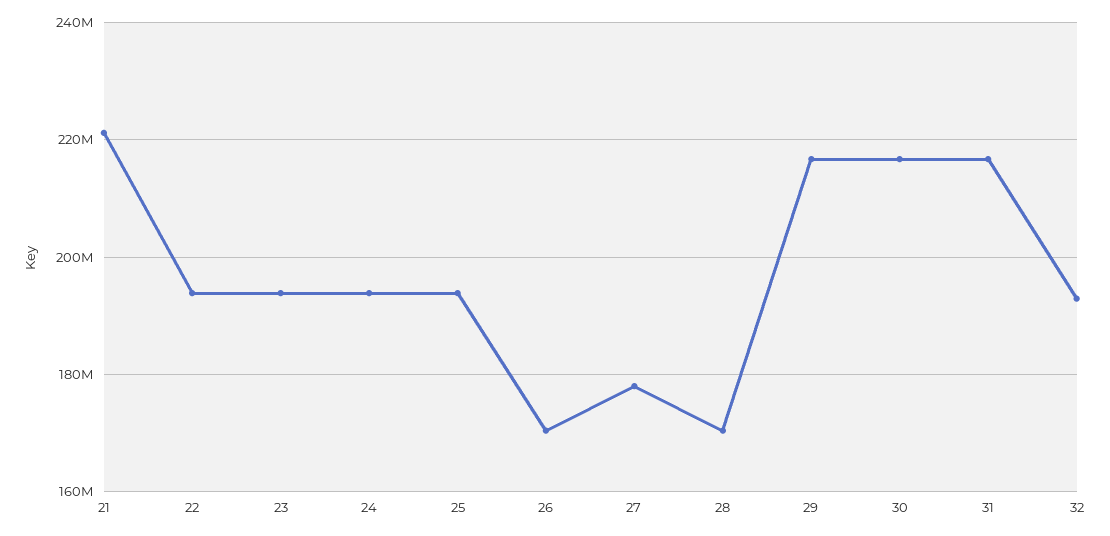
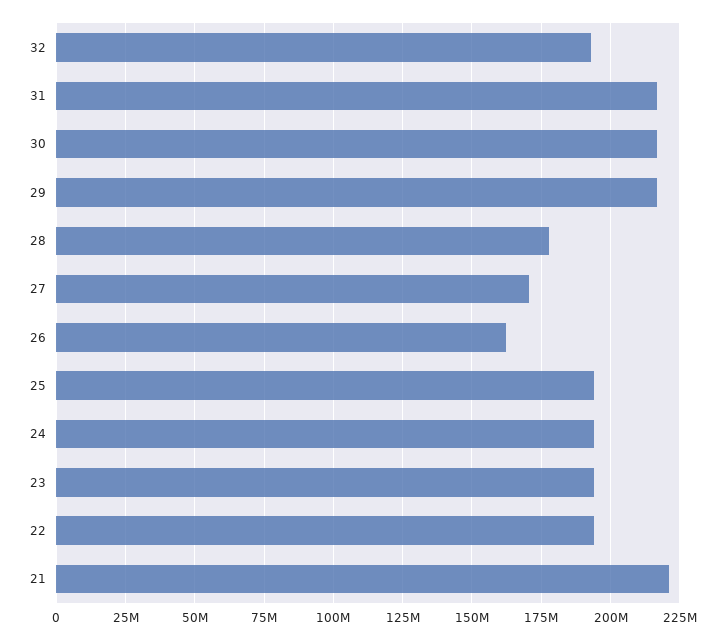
  {
    "21": 222000000,
    "22": 194000000,
    "23": 194000000,
    "24": 194000000,
    "25": 194000000,
-   "26": 170000000,
+   "26": 162500000,
-   "27": 178000000,
+   "27": 170000000,
-   "28": 170000000,
+   "28": 177500000,
    "29": 216000000,
    "30": 216000000,
    "31": 216000000,
    "32": 192000000
  }

